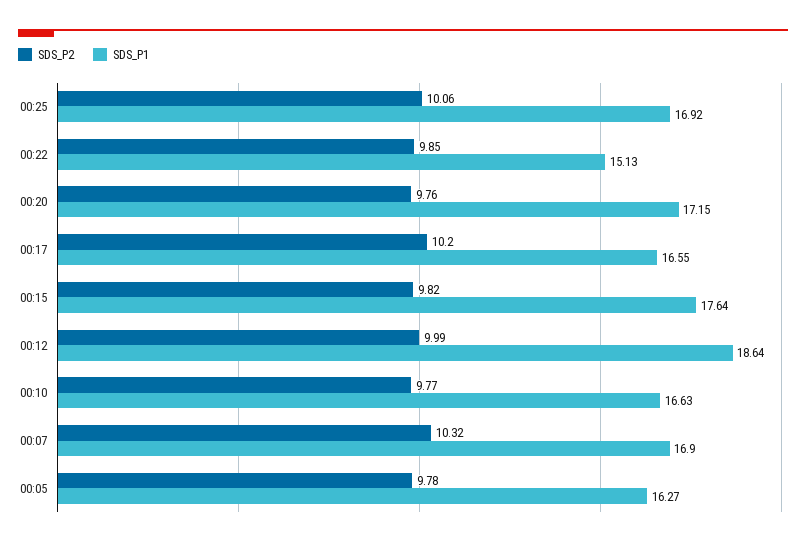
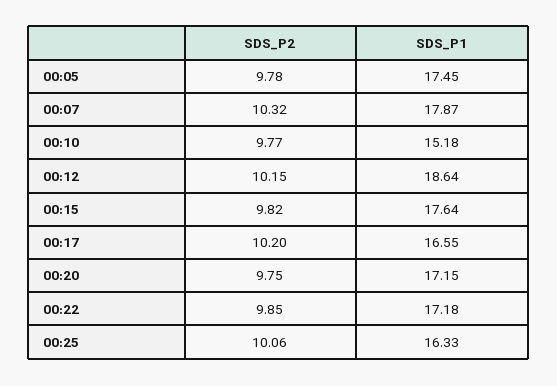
  {
    "SDS_P2": {
      "00:25": 10.06,
      "00:22": 9.85,
-     "00:20": 9.76,
+     "00:20": 9.75,
      "00:17": 10.2,
      "00:15": 9.82,
-     "00:12": 9.99,
+     "00:12": 10.15,
      "00:10": 9.77,
      "00:07": 10.32,
      "00:05": 9.78
    },
    "SDS_P1": {
-     "00:25": 16.92,
+     "00:25": 16.33,
-     "00:22": 15.13,
+     "00:22": 17.18,
      "00:20": 17.15,
      "00:17": 16.55,
      "00:15": 17.64,
      "00:12": 18.64,
-     "00:10": 16.63,
+     "00:10": 15.18,
-     "00:07": 16.9,
+     "00:07": 17.87,
-     "00:05": 16.27
+     "00:05": 17.45
    }
  }

